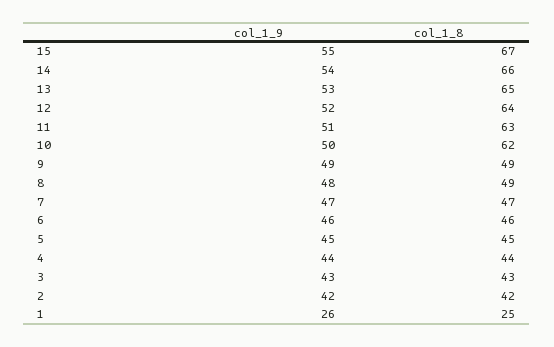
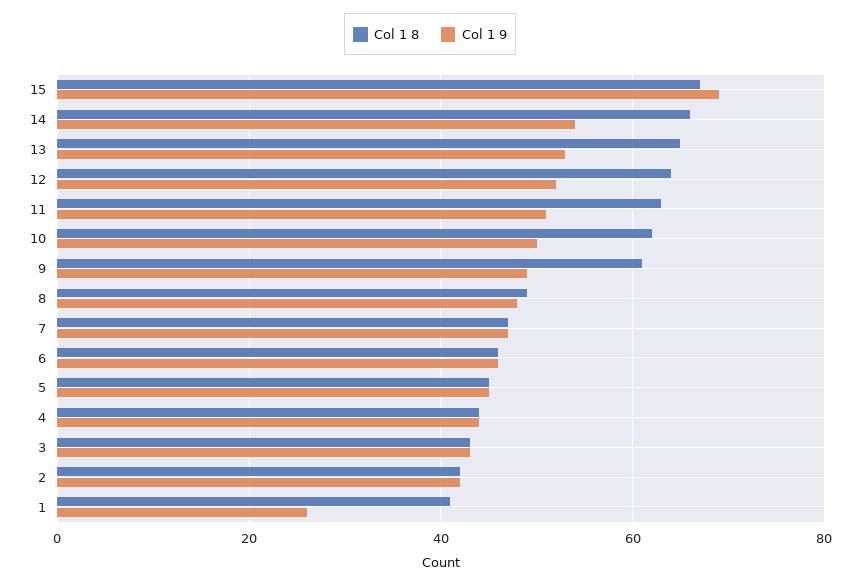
  {
    "col_1_9": {
-     "15": 55,
+     "15": 70,
      "14": 54,
      "13": 53,
      "12": 52,
      "11": 51,
      "10": 50,
      "9": 49,
      "8": 48,
      "7": 47,
      "6": 46,
      "5": 45,
      "4": 44,
      "3": 43,
      "2": 42,
      "1": 26
    },
    "col_1_8": {
      "15": 67,
      "14": 66,
      "13": 65,
      "12": 64,
      "11": 63,
      "10": 62,
-     "9": 49,
+     "9": 60,
      "8": 49,
      "7": 47,
      "6": 46,
      "5": 45,
      "4": 44,
      "3": 43,
      "2": 42,
-     "1": 25
+     "1": 40
    }
  }

